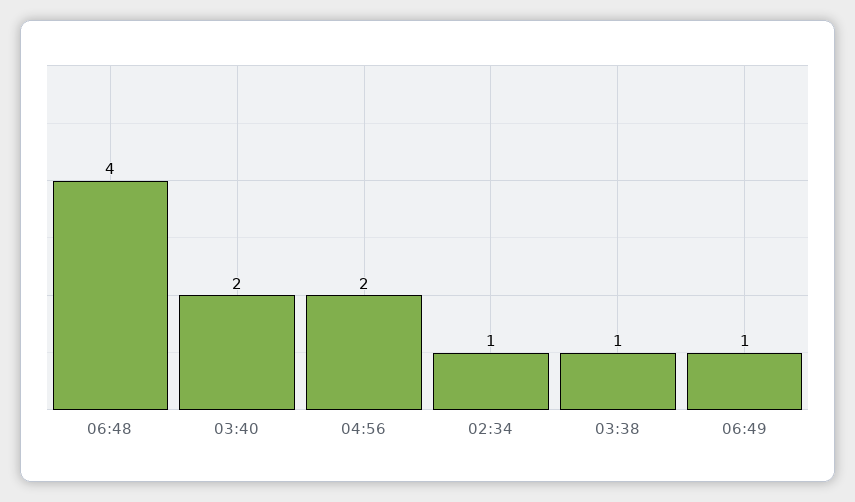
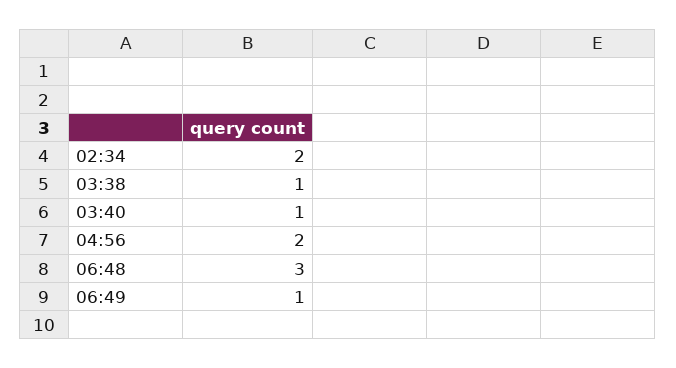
  {
-   "06:48": 4,
+   "06:48": 3,
-   "03:40": 2,
+   "03:40": 1,
    "04:56": 2,
-   "02:34": 1,
+   "02:34": 2,
    "03:38": 1,
    "06:49": 1
  }

